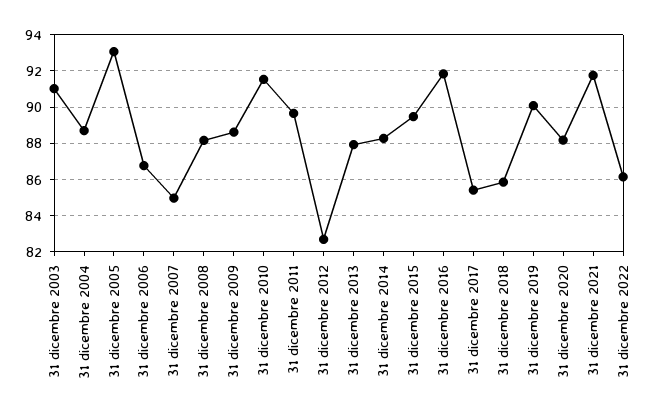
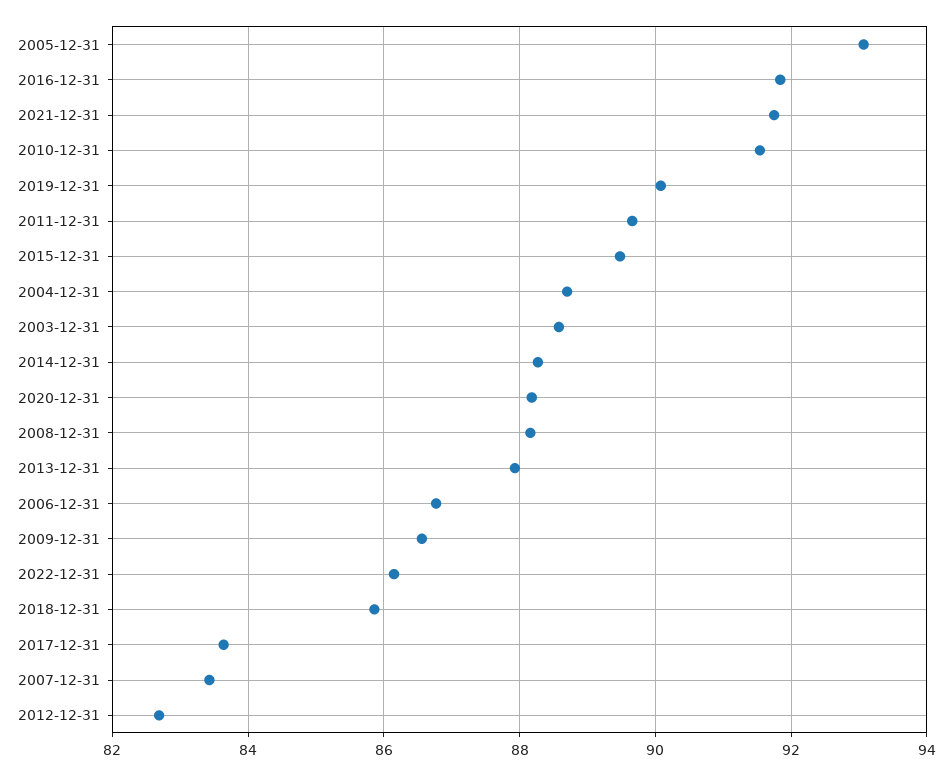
  {
-   "31 dicembre 2003": 91,
+   "31 dicembre 2003": 88.6,
    "31 dicembre 2004": 88.8,
    "31 dicembre 2005": 93,
    "31 dicembre 2006": 86.8,
-   "31 dicembre 2007": 85,
+   "31 dicembre 2007": 83.4,
    "31 dicembre 2008": 88.2,
-   "31 dicembre 2009": 88.5,
+   "31 dicembre 2009": 86.6,
    "31 dicembre 2010": 91.6,
    "31 dicembre 2011": 89.6,
    "31 dicembre 2012": 82.6,
    "31 dicembre 2013": 88,
    "31 dicembre 2014": 88.2,
    "31 dicembre 2015": 89.4,
    "31 dicembre 2016": 91.8,
-   "31 dicembre 2017": 85.5,
+   "31 dicembre 2017": 83.6,
    "31 dicembre 2018": 85.8,
    "31 dicembre 2019": 90,
    "31 dicembre 2020": 88.2,
    "31 dicembre 2021": 91.8,
    "31 dicembre 2022": 86.2
  }

